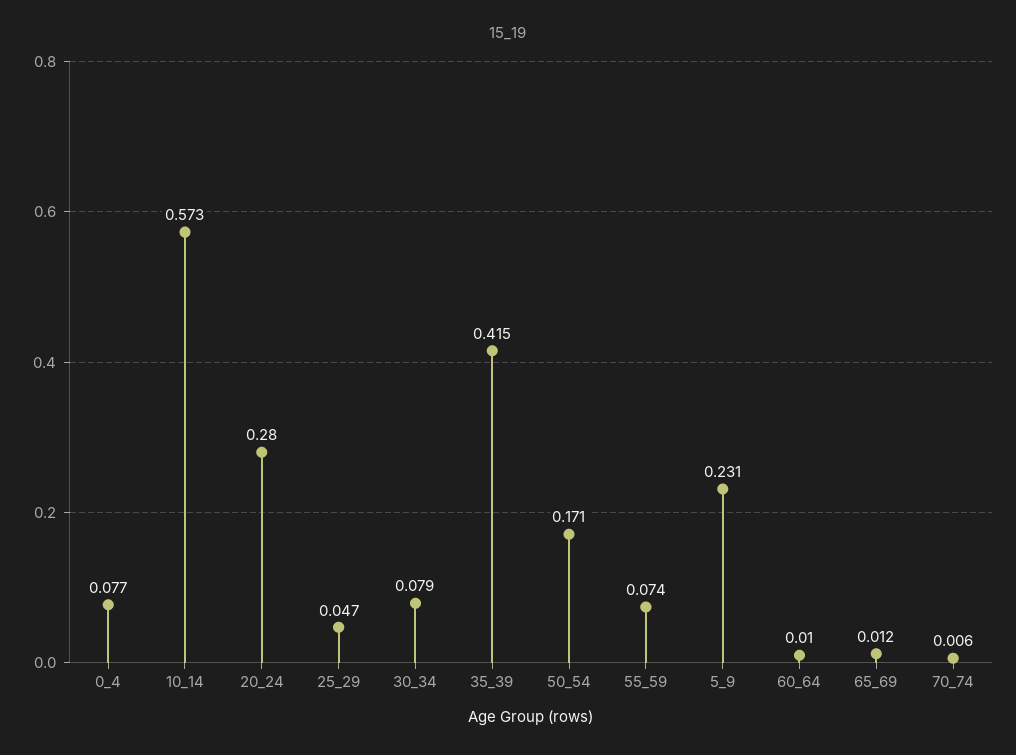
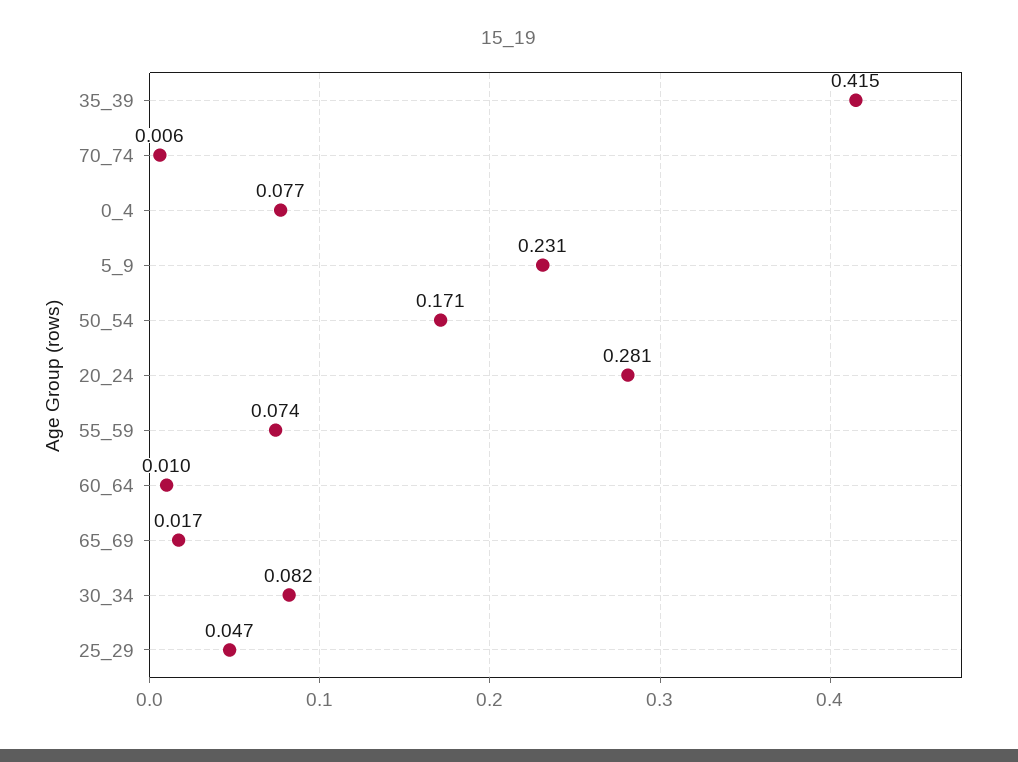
  {
    "0_4": 0.077,
-   "10_14": 0.573,
-   "20_24": 0.28,
+   "20_24": 0.281,
    "25_29": 0.047,
-   "30_34": 0.079,
+   "30_34": 0.082,
    "35_39": 0.415,
    "50_54": 0.171,
    "55_59": 0.074,
    "5_9": 0.231,
    "60_64": 0.01,
-   "65_69": 0.012,
+   "65_69": 0.017,
    "70_74": 0.006
  }

